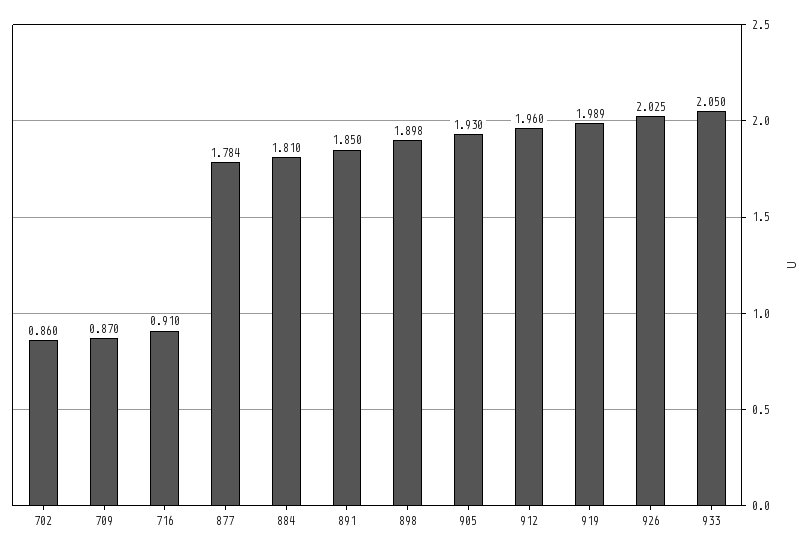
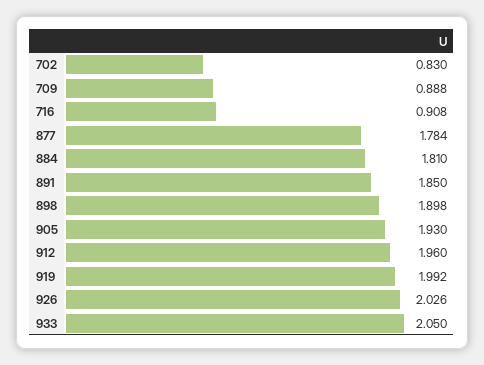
  {
-   "702": 0.86,
+   "702": 0.83,
-   "709": 0.87,
+   "709": 0.888,
-   "716": 0.91,
+   "716": 0.908,
    "877": 1.784,
    "884": 1.81,
    "891": 1.85,
    "898": 1.898,
    "905": 1.93,
    "912": 1.96,
-   "919": 1.989,
+   "919": 1.992,
-   "926": 2.025,
+   "926": 2.026,
    "933": 2.05
  }

